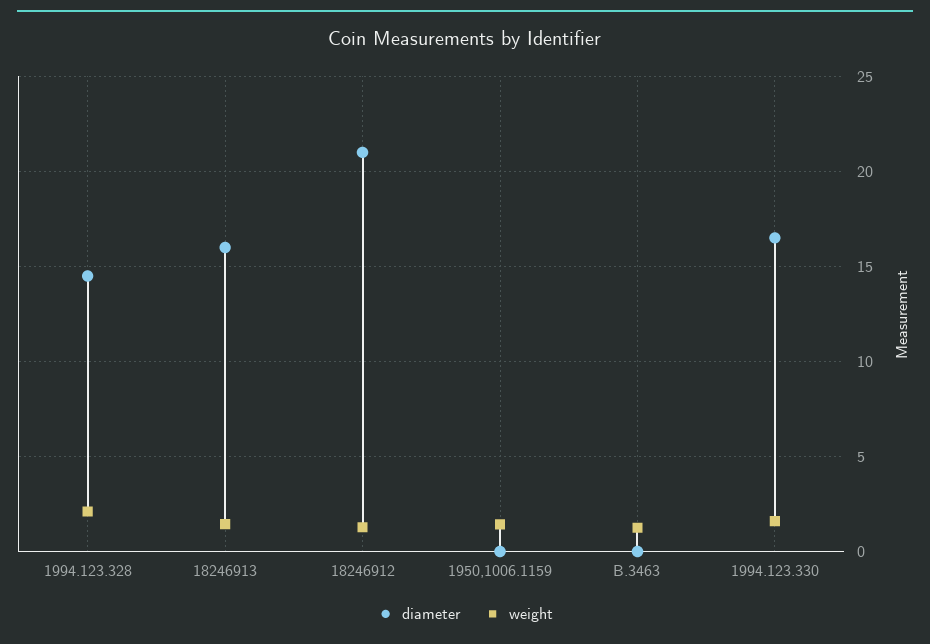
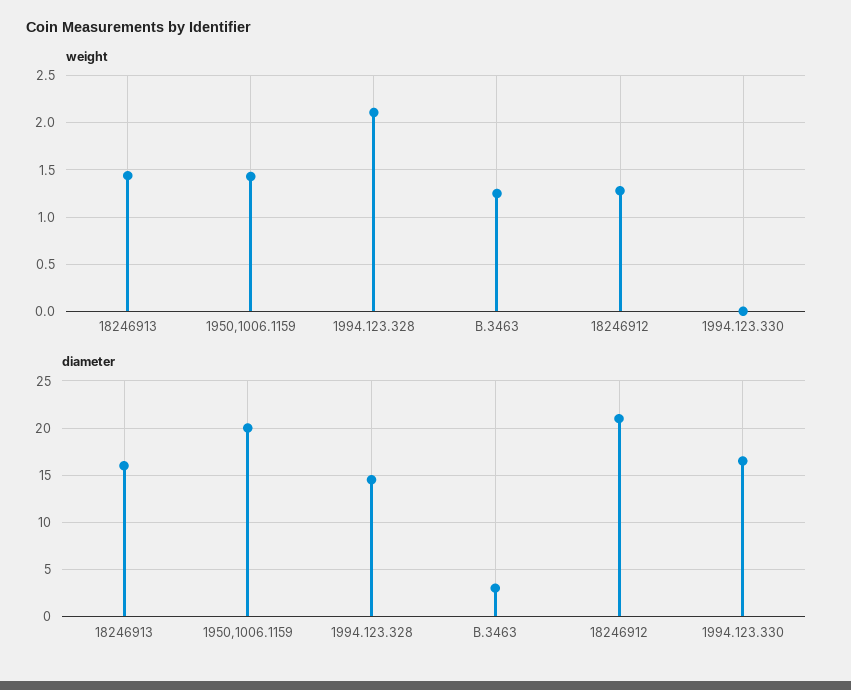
  {
    "diameter": {
      "1994.123.328": 14.5,
      "18246913": 16,
      "18246912": 21,
-     "1950,1006.1159": 0,
+     "1950,1006.1159": 20,
-     "B.3463": 0,
+     "B.3463": 3,
      "1994.123.330": 16.5
    },
    "weight": {
      "1994.123.328": 2.1,
      "18246913": 1.4,
      "18246912": 1.3,
      "1950,1006.1159": 1.4,
      "B.3463": 1.3,
-     "1994.123.330": 1.5
+     "1994.123.330": 0
    }
  }

